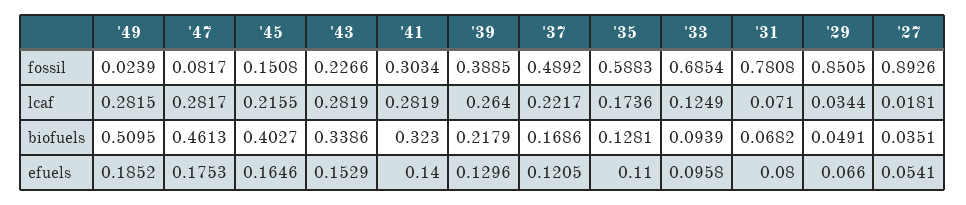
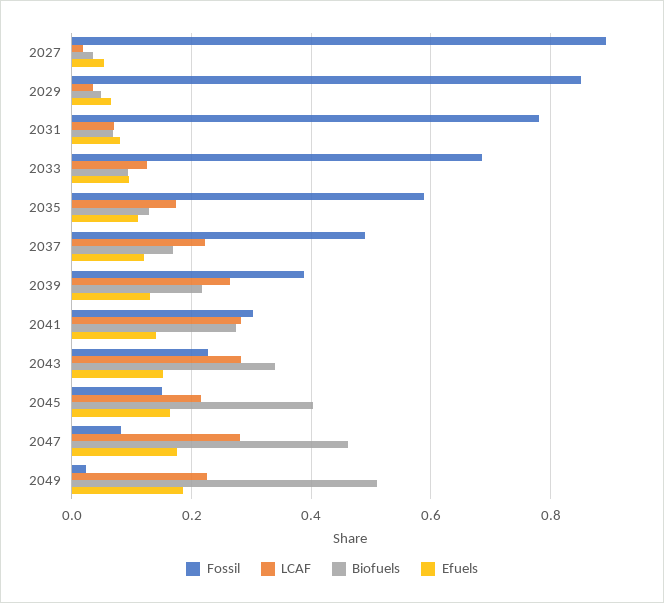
  {
    "fossil": {
      "'49": 0.0239,
      "'47": 0.0817,
      "'45": 0.1508,
      "'43": 0.2266,
      "'41": 0.3034,
      "'39": 0.3885,
      "'37": 0.4892,
      "'35": 0.5883,
      "'33": 0.6854,
      "'31": 0.7808,
      "'29": 0.8505,
      "'27": 0.8926
    },
    "lcaf": {
-     "'49": 0.2815,
+     "'49": 0.22,
      "'47": 0.2817,
      "'45": 0.2155,
      "'43": 0.2819,
      "'41": 0.2819,
      "'39": 0.264,
      "'37": 0.2217,
      "'35": 0.1736,
      "'33": 0.1249,
      "'31": 0.071,
      "'29": 0.0344,
      "'27": 0.0181
    },
    "biofuels": {
      "'49": 0.5095,
      "'47": 0.4613,
      "'45": 0.4027,
      "'43": 0.3386,
-     "'41": 0.323,
+     "'41": 0.28,
      "'39": 0.2179,
      "'37": 0.1686,
      "'35": 0.1281,
      "'33": 0.0939,
      "'31": 0.0682,
      "'29": 0.0491,
      "'27": 0.0351
    },
    "efuels": {
      "'49": 0.1852,
      "'47": 0.1753,
      "'45": 0.1646,
      "'43": 0.1529,
      "'41": 0.14,
      "'39": 0.1296,
      "'37": 0.1205,
      "'35": 0.11,
      "'33": 0.0958,
      "'31": 0.08,
      "'29": 0.066,
      "'27": 0.0541
    }
  }

